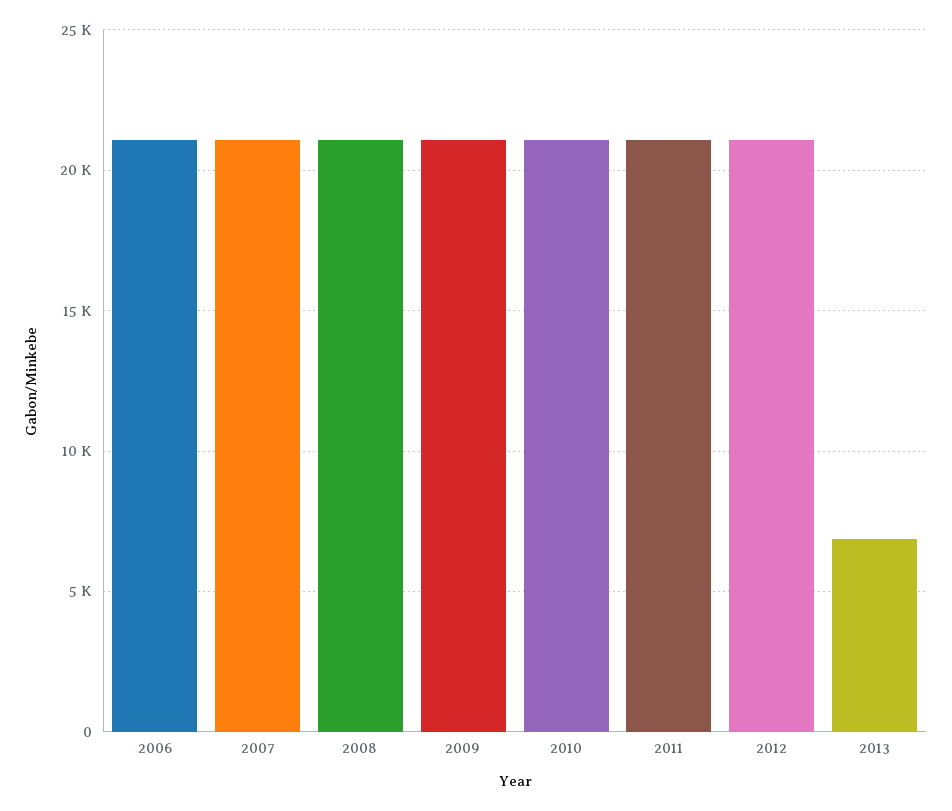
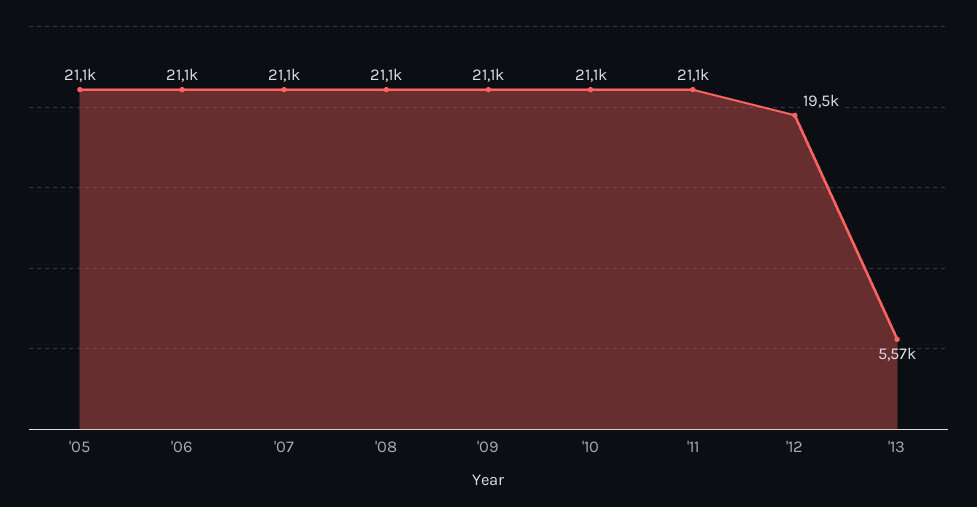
  {
    "2006": 21100,
    "2007": 21100,
    "2008": 21100,
    "2009": 21100,
    "2010": 21100,
    "2011": 21100,
-   "2012": 21000,
+   "2012": 19500,
-   "2013": 7000
+   "2013": 5570,
+   "'05": 21100
  }

